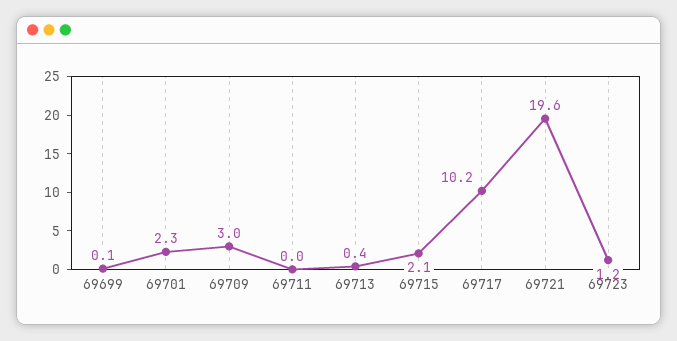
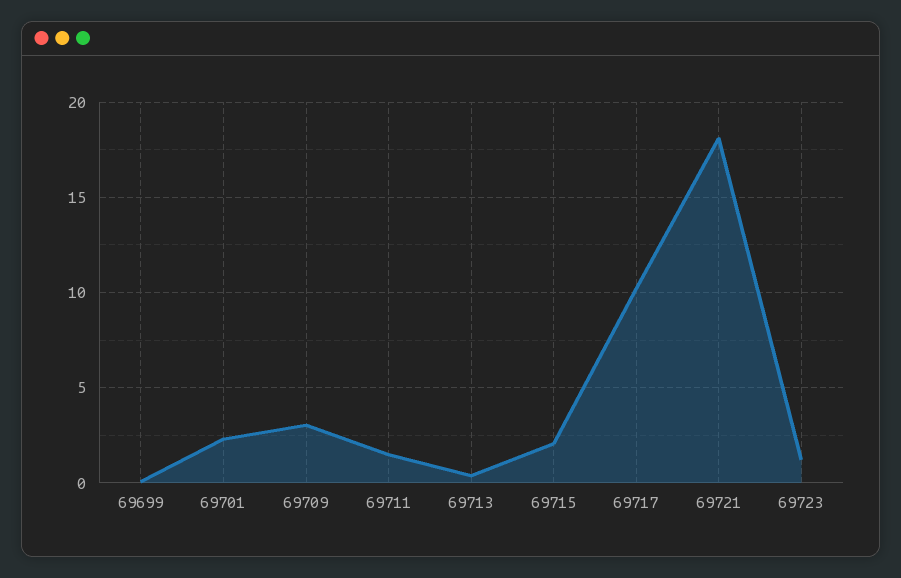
  {
    "69699": 0.1,
    "69701": 2.3,
    "69709": 3,
-   "69711": 0,
+   "69711": 1.5,
    "69713": 0.4,
    "69715": 2.1,
    "69717": 10.2,
-   "69721": 19.6,
+   "69721": 18,
    "69723": 1.2
  }

